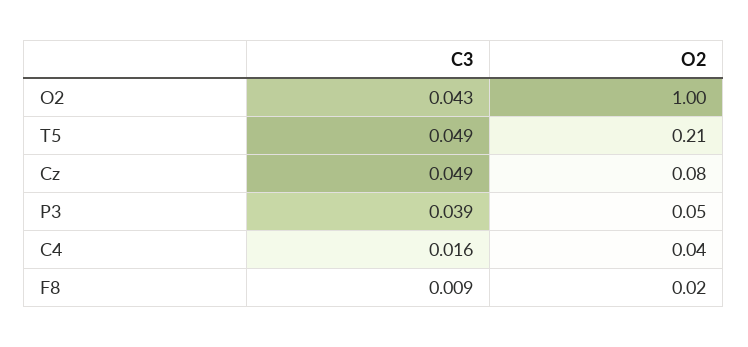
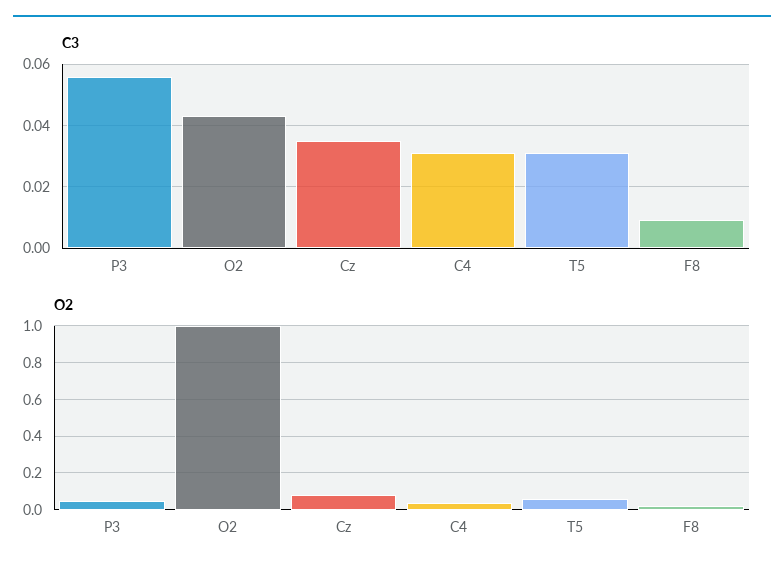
  {
    "C3": {
      "O2": 0.043,
-     "T5": 0.049,
+     "T5": 0.03,
-     "Cz": 0.049,
+     "Cz": 0.035,
-     "P3": 0.039,
+     "P3": 0.055,
-     "C4": 0.016,
+     "C4": 0.03,
      "F8": 0.009
    },
    "O2": {
      "O2": 1,
-     "T5": 0.21,
+     "T5": 0.05,
      "Cz": 0.08,
      "P3": 0.05,
      "C4": 0.04,
      "F8": 0.02
    }
  }

